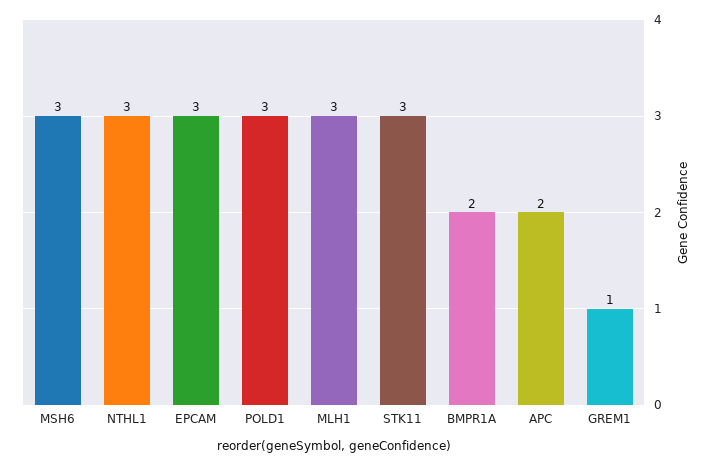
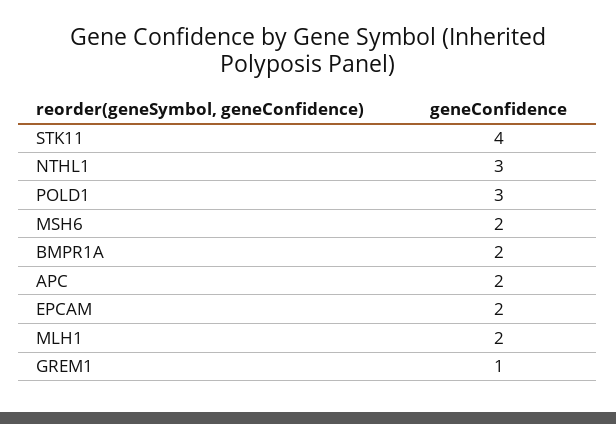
  {
-   "MSH6": 3,
+   "MSH6": 2,
    "NTHL1": 3,
-   "EPCAM": 3,
+   "EPCAM": 2,
    "POLD1": 3,
-   "MLH1": 3,
+   "MLH1": 2,
-   "STK11": 3,
+   "STK11": 4,
    "BMPR1A": 2,
    "APC": 2,
    "GREM1": 1
  }

